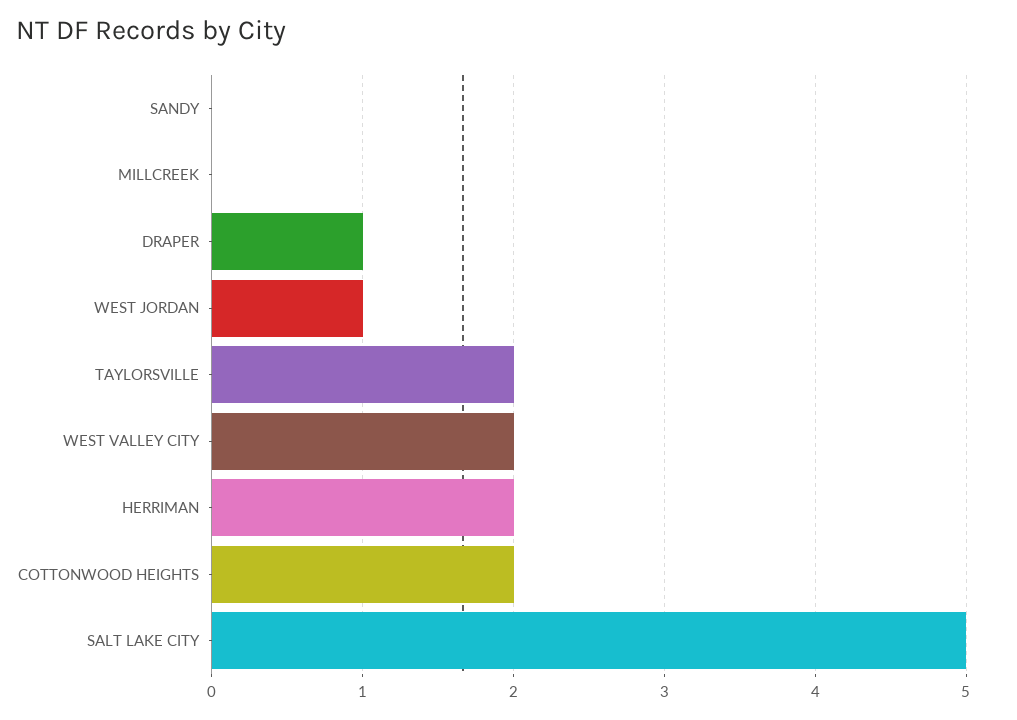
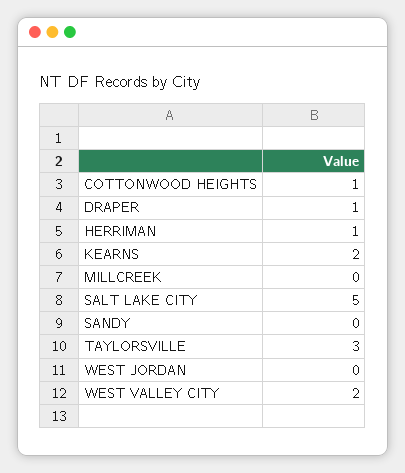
  {
    "SANDY": 0,
    "MILLCREEK": 0,
    "DRAPER": 1,
-   "WEST JORDAN": 1,
+   "WEST JORDAN": 0,
-   "TAYLORSVILLE": 2,
+   "TAYLORSVILLE": 3,
    "WEST VALLEY CITY": 2,
-   "HERRIMAN": 2,
+   "HERRIMAN": 1,
-   "COTTONWOOD HEIGHTS": 2,
+   "COTTONWOOD HEIGHTS": 1,
-   "SALT LAKE CITY": 5
+   "SALT LAKE CITY": 5,
+   "KEARNS": 2
  }

